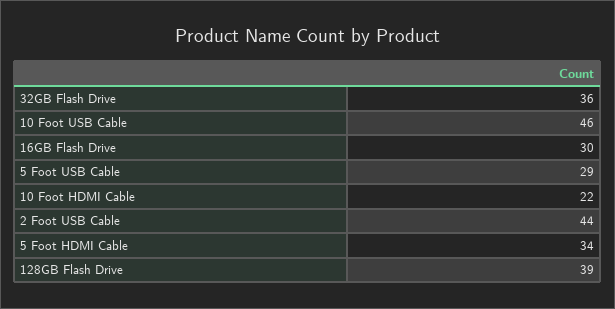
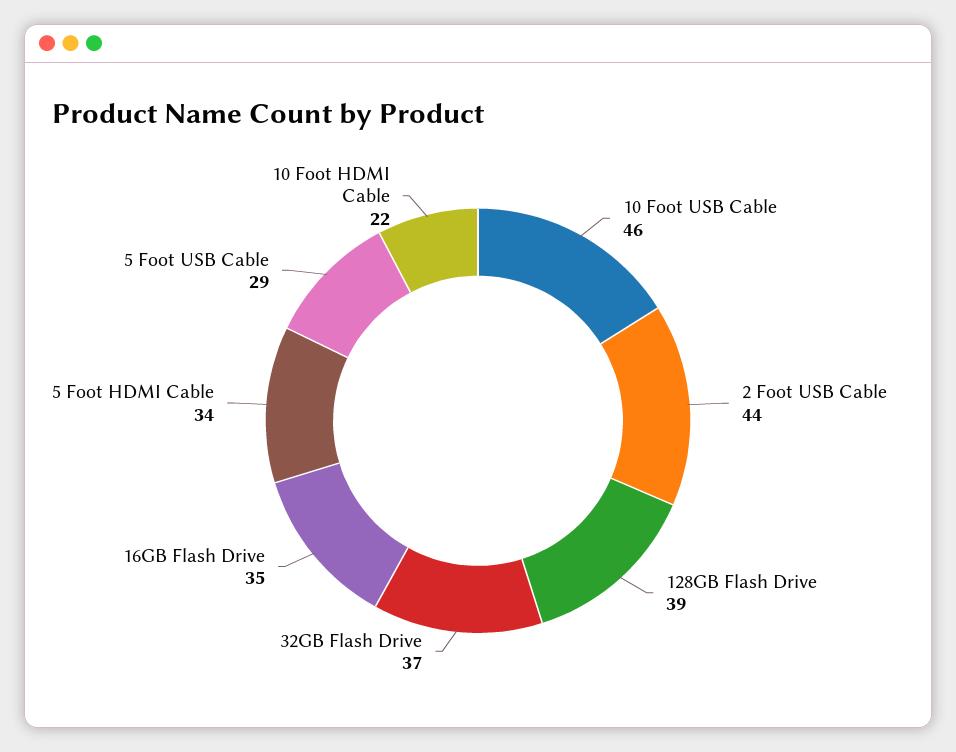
  {
-   "32GB Flash Drive": 36,
+   "32GB Flash Drive": 37,
    "10 Foot USB Cable": 46,
-   "16GB Flash Drive": 30,
+   "16GB Flash Drive": 35,
    "5 Foot USB Cable": 29,
    "10 Foot HDMI Cable": 22,
    "2 Foot USB Cable": 44,
    "5 Foot HDMI Cable": 34,
    "128GB Flash Drive": 39
  }

